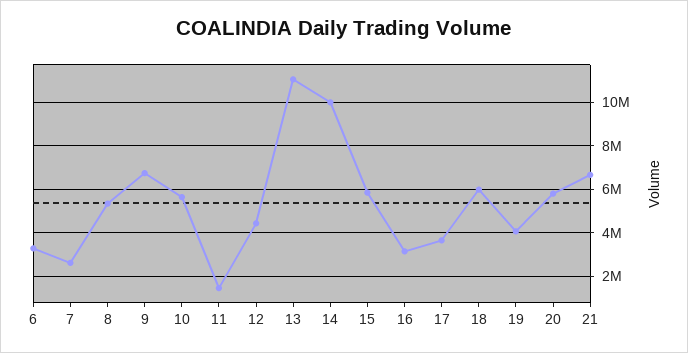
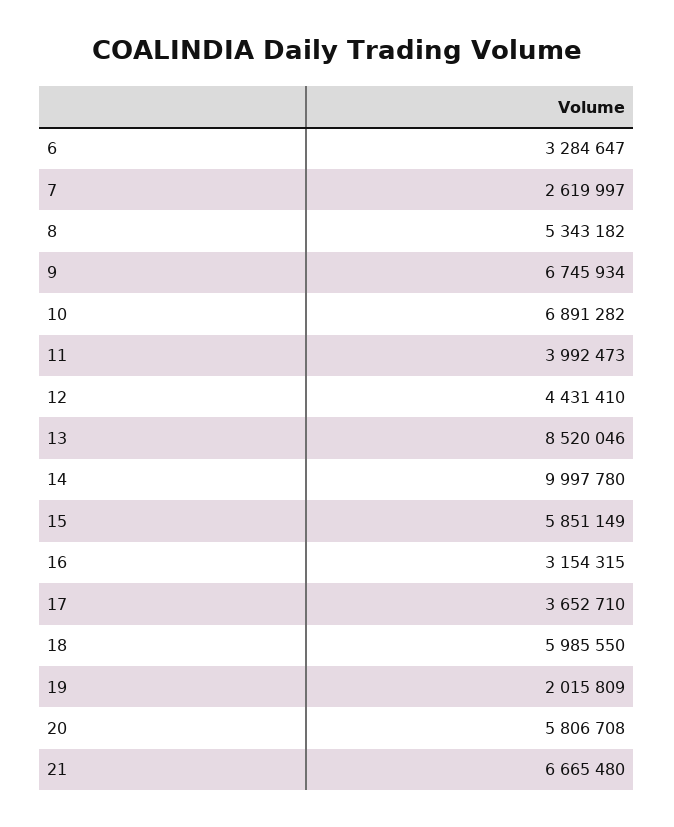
  {
    "6": 3284647,
    "7": 2619997,
    "8": 5343182,
    "9": 6745934,
-   "10": 5500000,
+   "10": 6891282,
-   "11": 1500000,
+   "11": 3992473,
    "12": 4431410,
-   "13": 11000000,
+   "13": 8520046,
    "14": 9997780,
    "15": 5851149,
    "16": 3154315,
    "17": 3652710,
    "18": 5985550,
-   "19": 4000000,
+   "19": 2015809,
    "20": 5806708,
    "21": 6665480
  }

